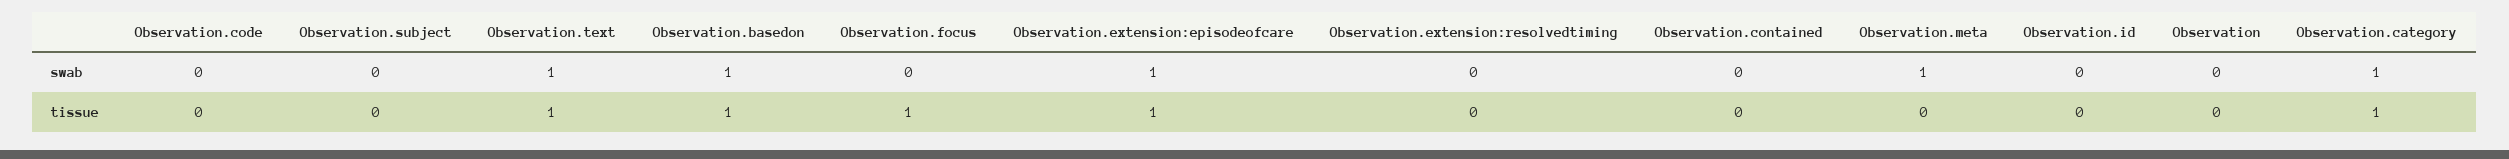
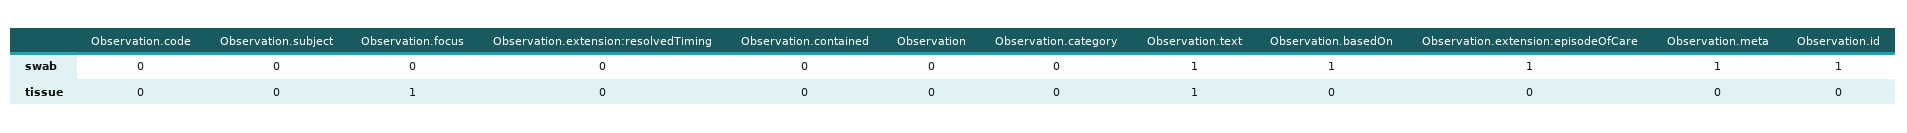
  {
    "Observation.code": {
      "swab": 0,
      "tissue": 0
    },
    "Observation.subject": {
      "swab": 0,
      "tissue": 0
    },
    "Observation.text": {
      "swab": 1,
      "tissue": 1
    },
    "Observation.basedon": {
      "swab": 1,
-     "tissue": 1
+     "tissue": 0
    },
    "Observation.focus": {
      "swab": 0,
      "tissue": 1
    },
    "Observation.extension:episodeofcare": {
      "swab": 1,
-     "tissue": 1
+     "tissue": 0
    },
    "Observation.extension:resolvedtiming": {
      "swab": 0,
      "tissue": 0
    },
    "Observation.contained": {
      "swab": 0,
      "tissue": 0
    },
    "Observation.meta": {
      "swab": 1,
      "tissue": 0
    },
    "Observation.id": {
-     "swab": 0,
+     "swab": 1,
      "tissue": 0
    },
    "Observation": {
      "swab": 0,
      "tissue": 0
    },
    "Observation.category": {
-     "swab": 1,
+     "swab": 0,
-     "tissue": 1
+     "tissue": 0
    }
  }

